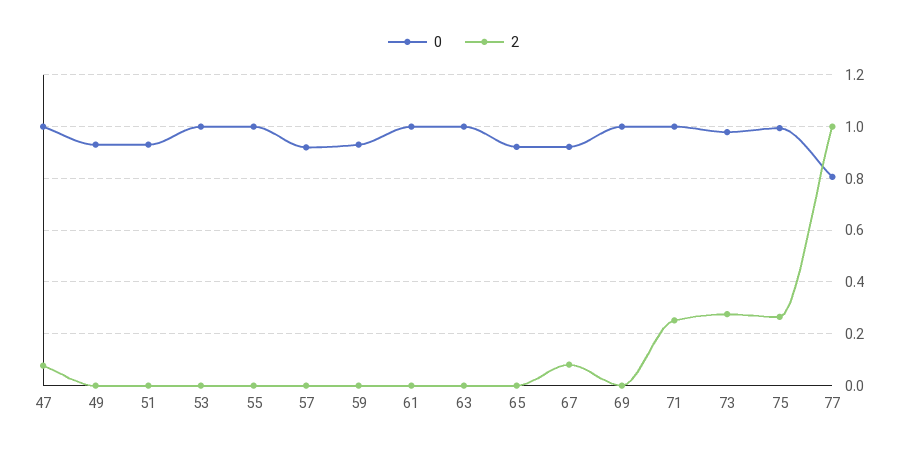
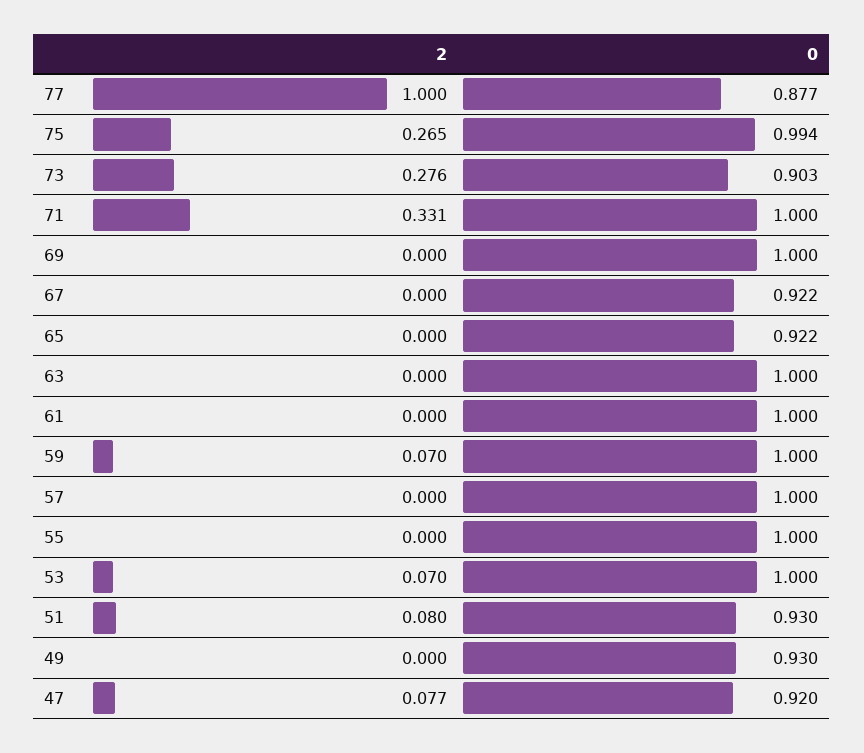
  {
    "0": {
-     "47": 1,
+     "47": 0.92,
      "49": 0.93,
      "51": 0.93,
      "53": 1,
      "55": 1,
-     "57": 0.925,
+     "57": 1,
-     "59": 0.925,
+     "59": 1,
      "61": 1,
      "63": 1,
      "65": 0.922,
      "67": 0.922,
      "69": 1,
      "71": 1,
-     "73": 0.975,
+     "73": 0.903,
      "75": 0.994,
-     "77": 0.8
+     "77": 0.877
    },
    "2": {
      "47": 0.077,
      "49": 0,
-     "51": 0,
+     "51": 0.08,
-     "53": 0,
+     "53": 0.07,
      "55": 0,
      "57": 0,
-     "59": 0,
+     "59": 0.07,
      "61": 0,
      "63": 0,
      "65": 0,
-     "67": 0.075,
+     "67": 0,
      "69": 0,
-     "71": 0.25,
+     "71": 0.331,
      "73": 0.276,
      "75": 0.265,
      "77": 1
    }
  }

